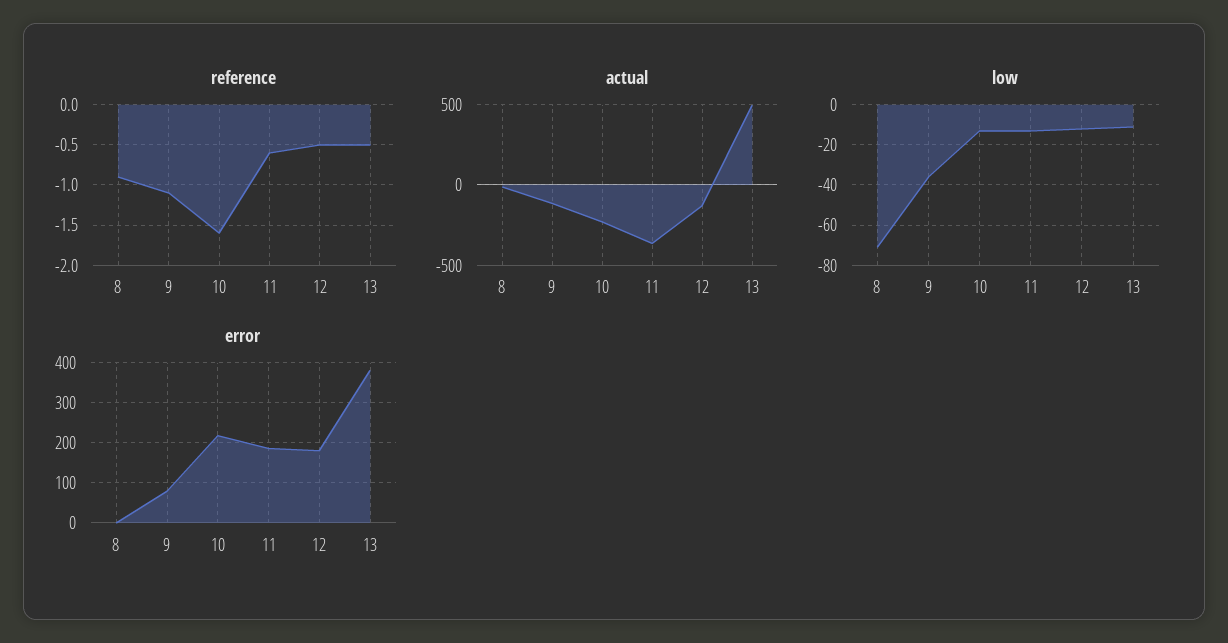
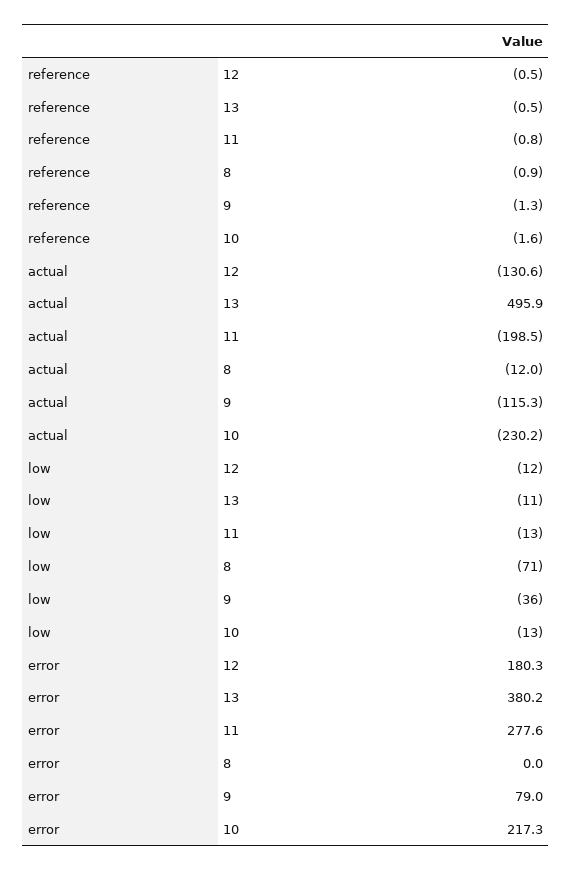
  {
    "reference": {
      "8": -0.9,
-     "9": -1.1,
+     "9": -1.3,
      "10": -1.6,
-     "11": -0.6,
+     "11": -0.8,
      "12": -0.5,
      "13": -0.5
    },
    "actual": {
      "8": -12,
      "9": -115.3,
      "10": -230.2,
-     "11": -350,
+     "11": -198.5,
      "12": -130.6,
      "13": 495.9
    },
    "low": {
      "8": -71,
      "9": -36,
      "10": -13,
      "11": -13,
      "12": -12,
      "13": -11
    },
    "error": {
      "8": 0,
      "9": 79,
      "10": 217.3,
-     "11": 180,
+     "11": 277.6,
      "12": 180.3,
      "13": 380.2
    }
  }

